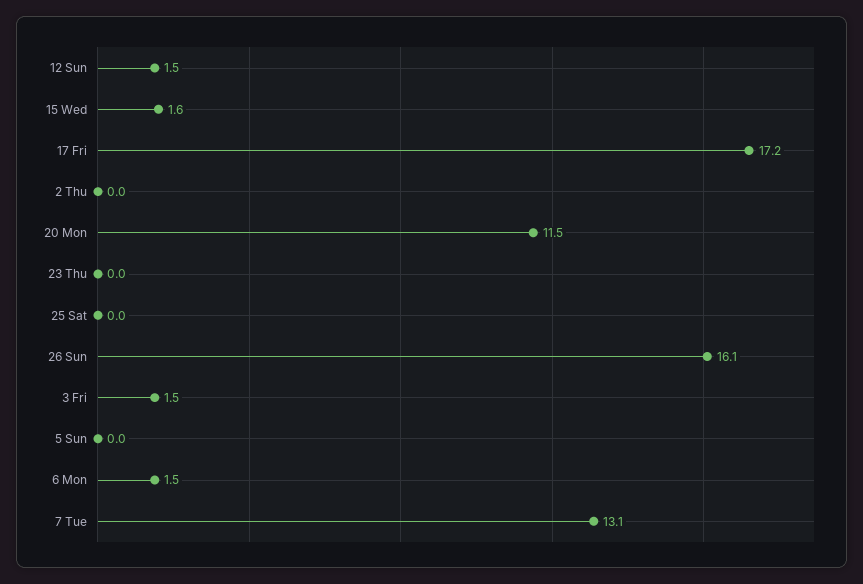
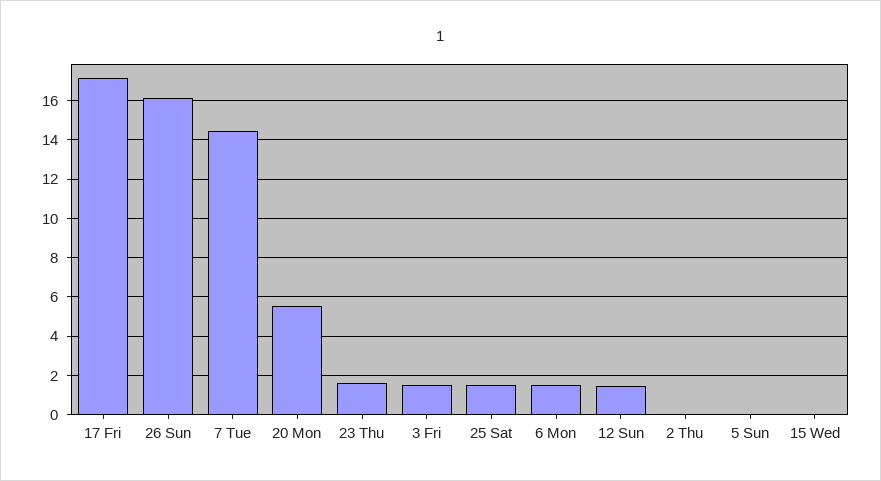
  {
    "12 Sun": 1.5,
-   "15 Wed": 1.6,
+   "15 Wed": 0,
    "17 Fri": 17.2,
    "2 Thu": 0,
-   "20 Mon": 11.5,
+   "20 Mon": 5.5,
-   "23 Thu": 0,
+   "23 Thu": 1.5,
-   "25 Sat": 0,
+   "25 Sat": 1.5,
    "26 Sun": 16.1,
    "3 Fri": 1.5,
    "5 Sun": 0,
    "6 Mon": 1.5,
-   "7 Tue": 13.1
+   "7 Tue": 14.5
  }

